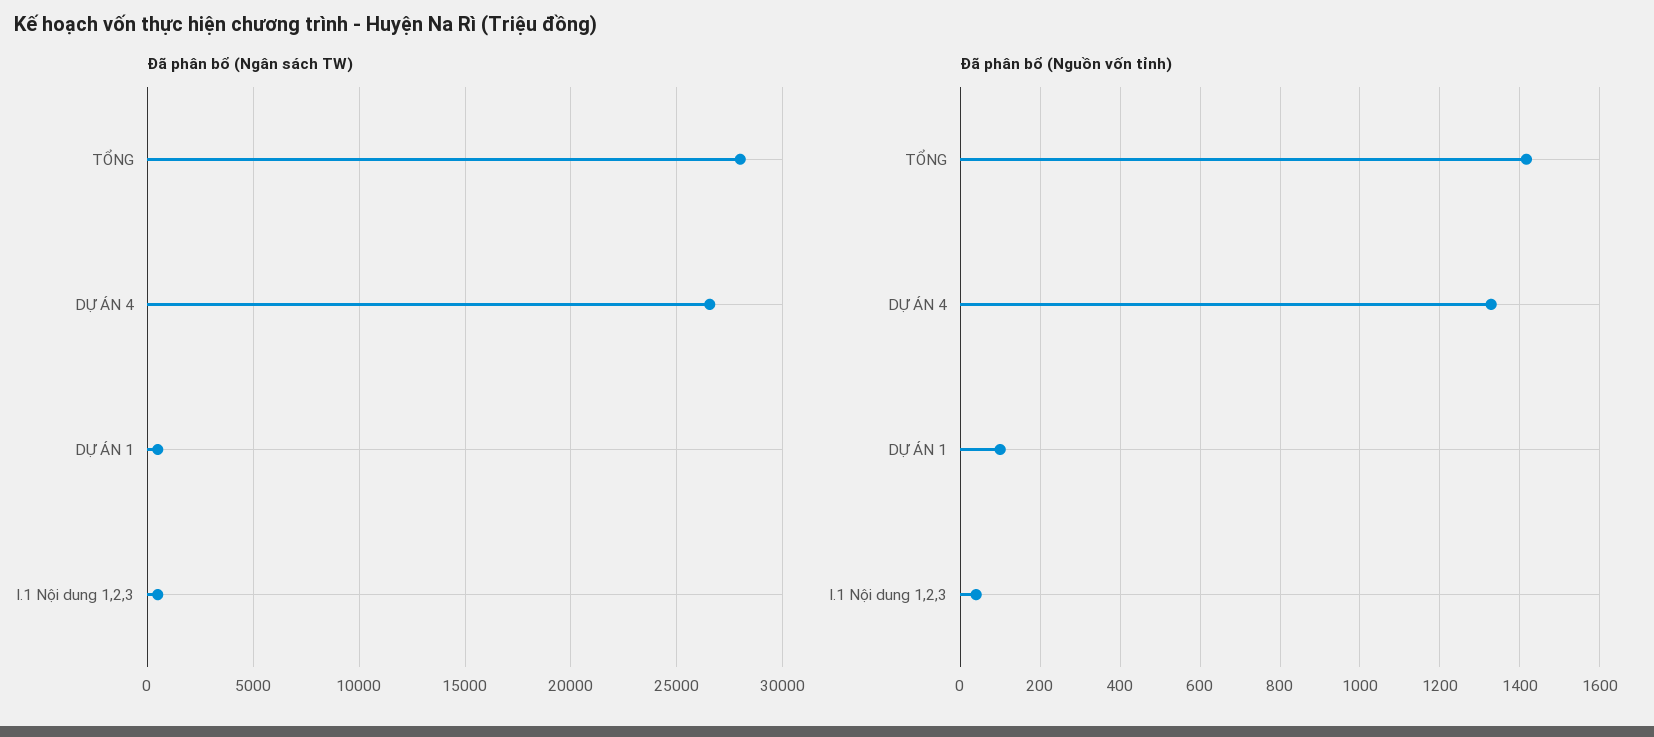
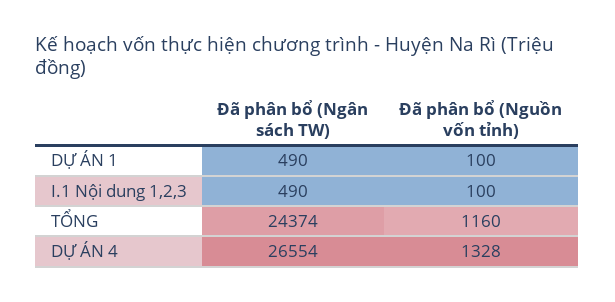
  {
    "Đã phân bổ (Ngân sách TW)": {
-     "TỔNG": 28000,
+     "TỔNG": 24374,
      "DỰ ÁN 4": 26554,
      "DỰ ÁN 1": 490,
      "I.1 Nội dung 1,2,3": 490
    },
    "Đã phân bổ (Nguồn vốn tỉnh)": {
-     "TỔNG": 1420,
+     "TỔNG": 1160,
      "DỰ ÁN 4": 1328,
      "DỰ ÁN 1": 100,
-     "I.1 Nội dung 1,2,3": 40
+     "I.1 Nội dung 1,2,3": 100
    }
  }

